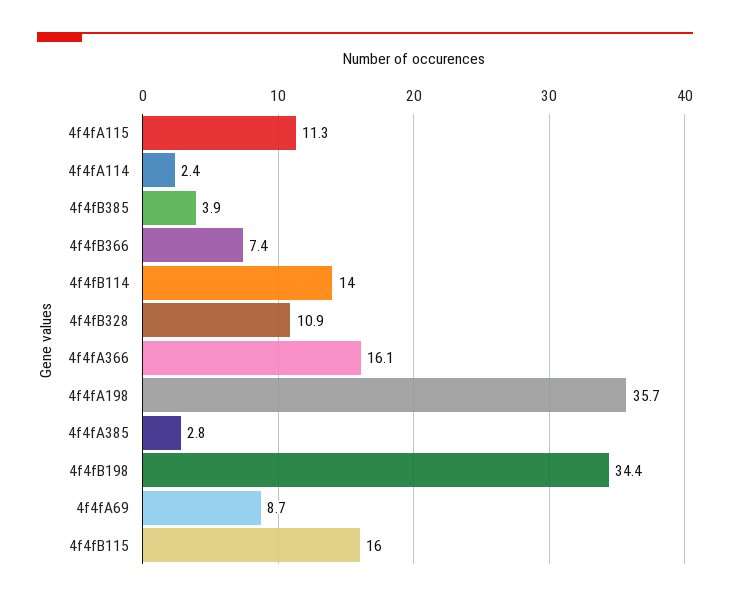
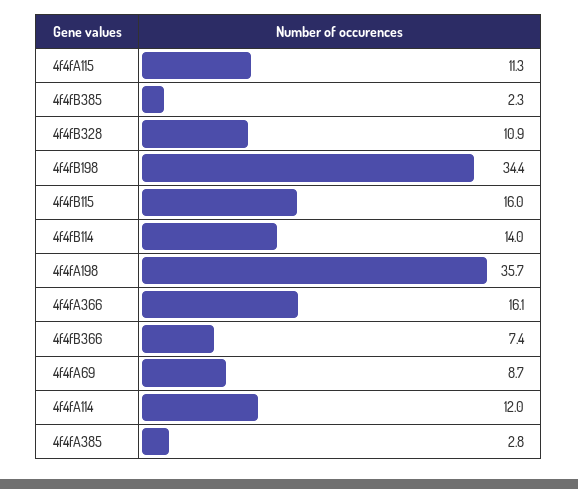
  {
    "4f4fA115": 11.3,
-   "4f4fA114": 2.4,
+   "4f4fA114": 12,
-   "4f4fB385": 3.9,
+   "4f4fB385": 2.3,
    "4f4fB366": 7.4,
    "4f4fB114": 14,
    "4f4fB328": 10.9,
    "4f4fA366": 16.1,
    "4f4fA198": 35.7,
    "4f4fA385": 2.8,
    "4f4fB198": 34.4,
    "4f4fA69": 8.7,
    "4f4fB115": 16
  }

